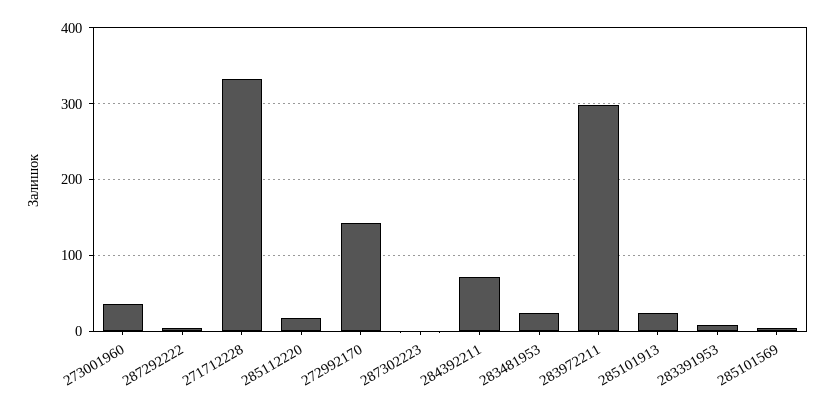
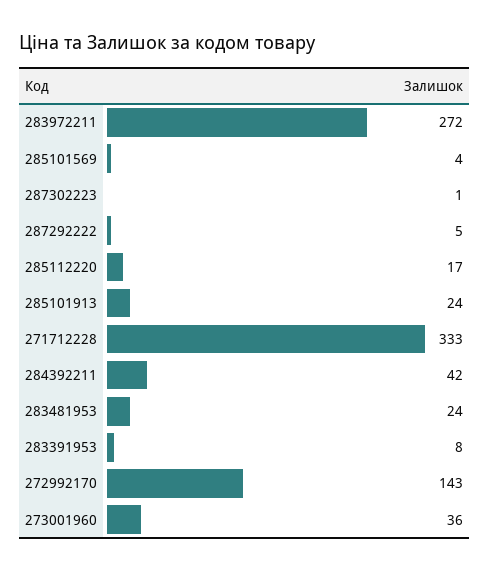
  {
    "273001960": 36,
    "287292222": 5,
    "271712228": 333,
    "285112220": 17,
    "272992170": 143,
    "287302223": 1,
-   "284392211": 70,
+   "284392211": 42,
    "283481953": 24,
-   "283972211": 300,
+   "283972211": 272,
    "285101913": 24,
    "283391953": 8,
    "285101569": 4
  }

